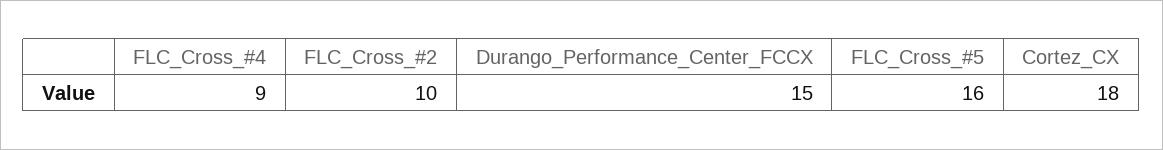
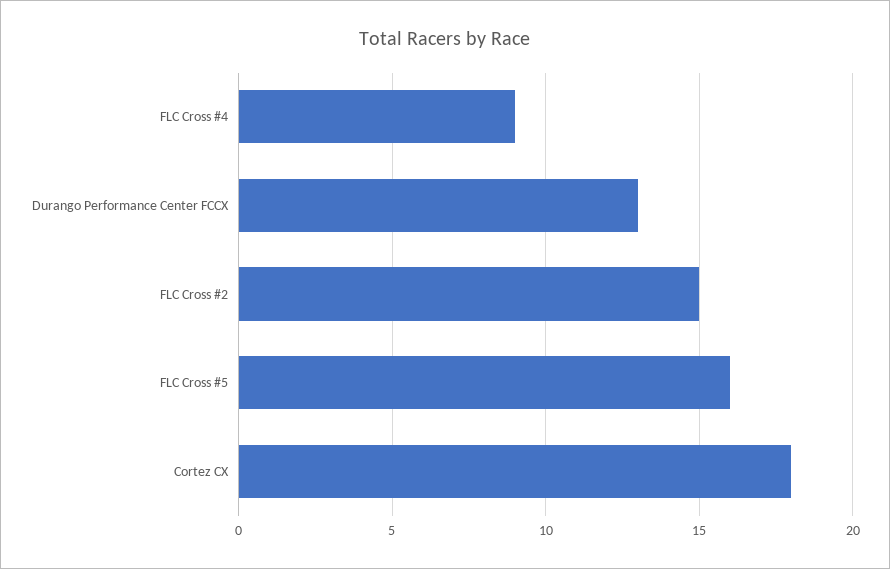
  {
    "FLC_Cross_#4": 9,
-   "FLC_Cross_#2": 10,
+   "FLC_Cross_#2": 15,
-   "Durango_Performance_Center_FCCX": 15,
+   "Durango_Performance_Center_FCCX": 13,
    "FLC_Cross_#5": 16,
    "Cortez_CX": 18
  }

